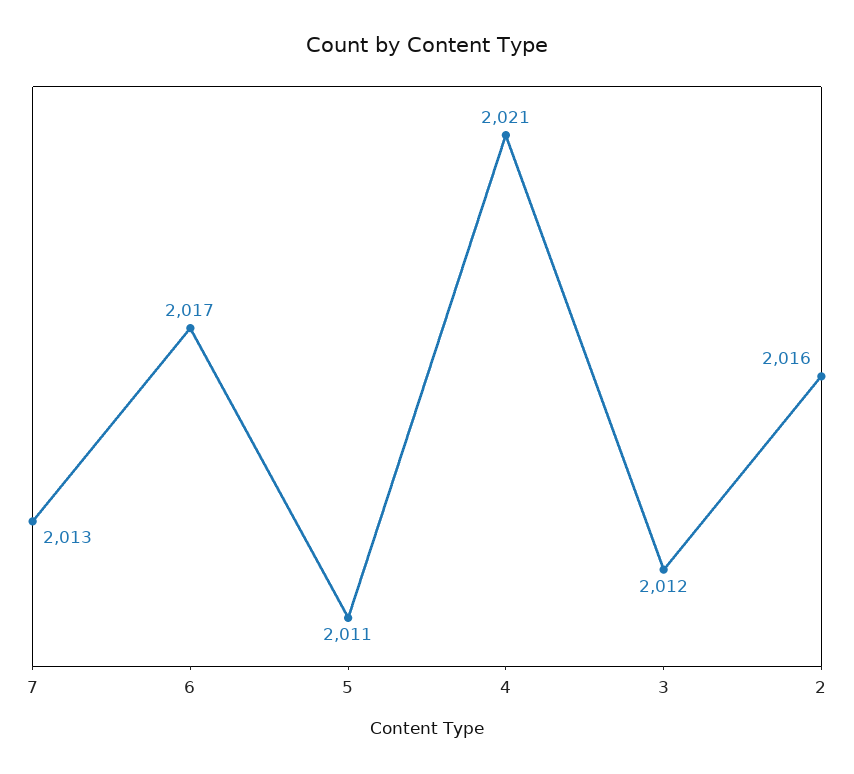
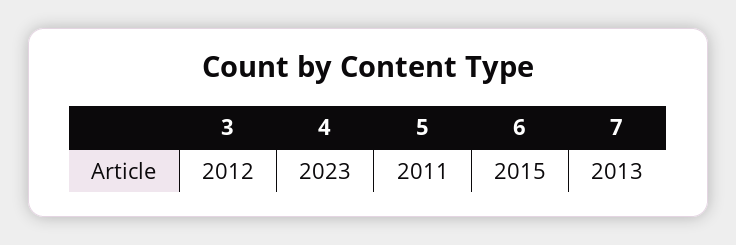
  {
    "7": 2013,
-   "6": 2017,
+   "6": 2015,
    "5": 2011,
-   "4": 2021,
+   "4": 2023,
-   "3": 2012,
+   "3": 2012
-   "2": 2016
  }

